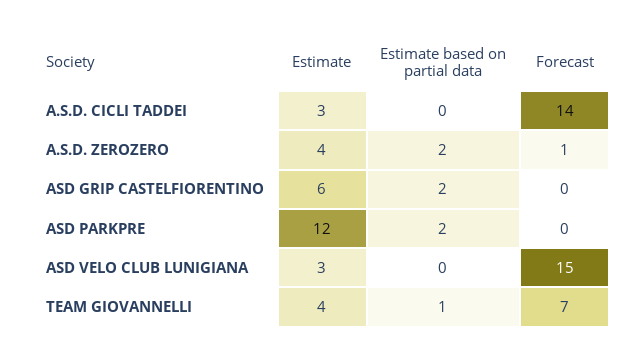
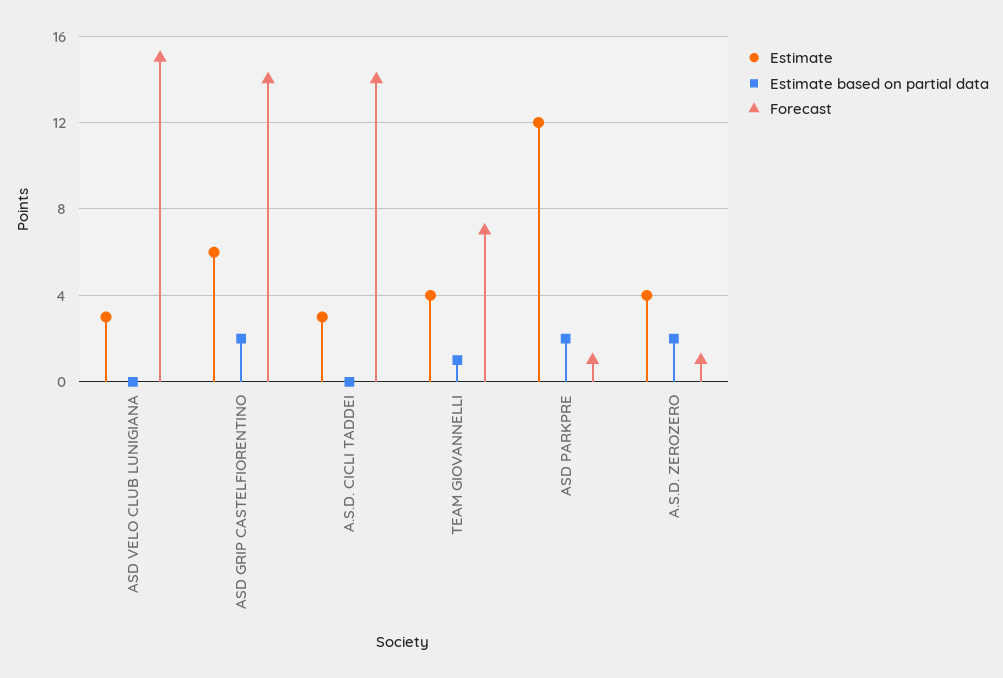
  {
    "Estimate": {
      "A.S.D. CICLI TADDEI": 3,
      "A.S.D. ZEROZERO": 4,
      "ASD GRIP CASTELFIORENTINO": 6,
      "ASD PARKPRE": 12,
      "ASD VELO CLUB LUNIGIANA": 3,
      "TEAM GIOVANNELLI": 4
    },
    "Estimate based on partial data": {
      "A.S.D. CICLI TADDEI": 0,
      "A.S.D. ZEROZERO": 2,
      "ASD GRIP CASTELFIORENTINO": 2,
      "ASD PARKPRE": 2,
      "ASD VELO CLUB LUNIGIANA": 0,
      "TEAM GIOVANNELLI": 1
    },
    "Forecast": {
      "A.S.D. CICLI TADDEI": 14,
      "A.S.D. ZEROZERO": 1,
-     "ASD GRIP CASTELFIORENTINO": 0,
+     "ASD GRIP CASTELFIORENTINO": 14,
-     "ASD PARKPRE": 0,
+     "ASD PARKPRE": 1,
      "ASD VELO CLUB LUNIGIANA": 15,
      "TEAM GIOVANNELLI": 7
    }
  }

